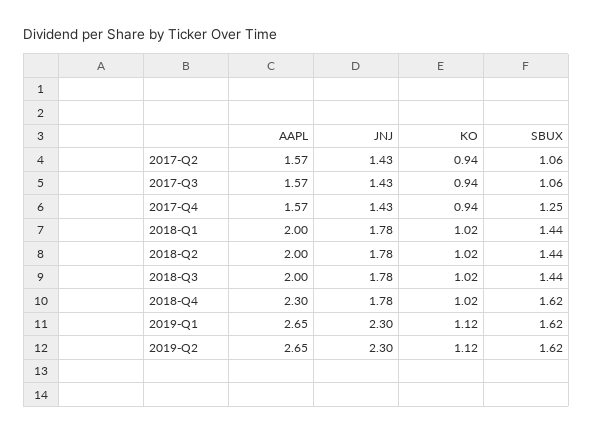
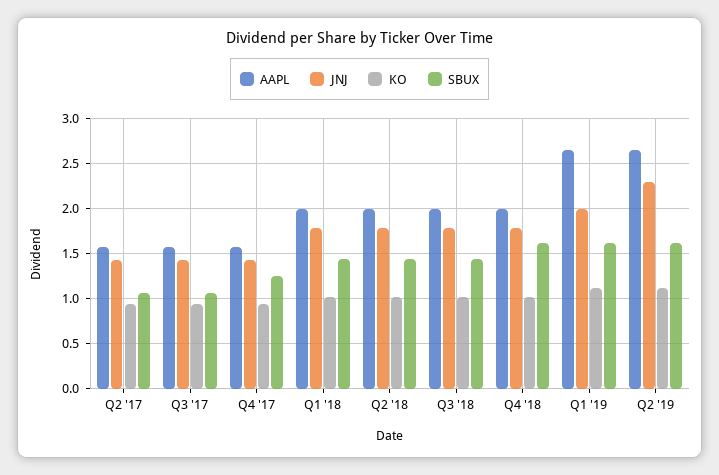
  {
    "AAPL": {
      "2017-Q2": 1.57,
      "2017-Q3": 1.57,
      "2017-Q4": 1.57,
      "2018-Q1": 2,
      "2018-Q2": 2,
      "2018-Q3": 2,
-     "2018-Q4": 2.3,
+     "2018-Q4": 2,
      "2019-Q1": 2.65,
      "2019-Q2": 2.65
    },
    "JNJ": {
      "2017-Q2": 1.43,
      "2017-Q3": 1.43,
      "2017-Q4": 1.43,
      "2018-Q1": 1.78,
      "2018-Q2": 1.78,
      "2018-Q3": 1.78,
      "2018-Q4": 1.78,
-     "2019-Q1": 2.3,
+     "2019-Q1": 2,
      "2019-Q2": 2.3
    },
    "KO": {
      "2017-Q2": 0.94,
      "2017-Q3": 0.94,
      "2017-Q4": 0.94,
      "2018-Q1": 1.02,
      "2018-Q2": 1.02,
      "2018-Q3": 1.02,
      "2018-Q4": 1.02,
      "2019-Q1": 1.12,
      "2019-Q2": 1.12
    },
    "SBUX": {
      "2017-Q2": 1.06,
      "2017-Q3": 1.06,
      "2017-Q4": 1.25,
      "2018-Q1": 1.44,
      "2018-Q2": 1.44,
      "2018-Q3": 1.44,
      "2018-Q4": 1.62,
      "2019-Q1": 1.62,
      "2019-Q2": 1.62
    }
  }

